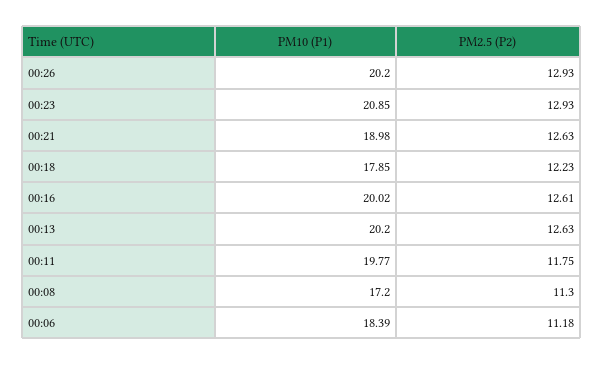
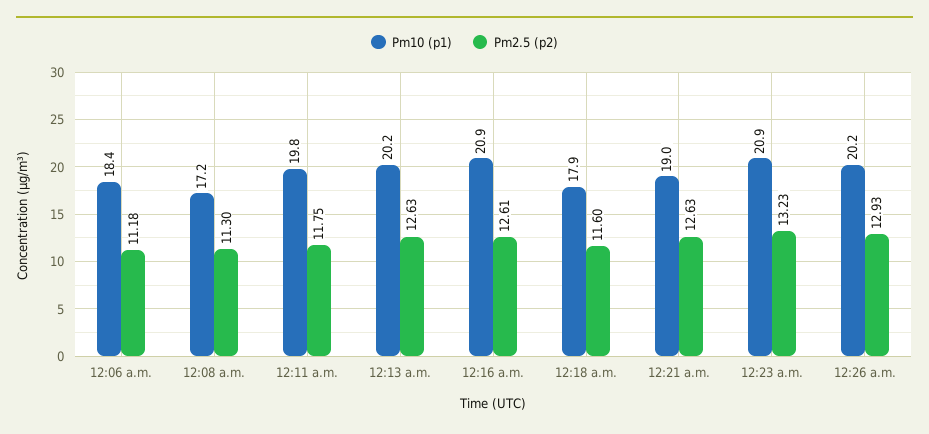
  {
    "PM10 (P1)": {
      "00:26": 20.2,
      "00:23": 20.85,
      "00:21": 18.98,
      "00:18": 17.85,
-     "00:16": 20.02,
+     "00:16": 20.9,
      "00:13": 20.2,
      "00:11": 19.77,
      "00:08": 17.2,
      "00:06": 18.39
    },
    "PM2.5 (P2)": {
      "00:26": 12.93,
-     "00:23": 12.93,
+     "00:23": 13.23,
      "00:21": 12.63,
-     "00:18": 12.23,
+     "00:18": 11.6,
      "00:16": 12.61,
      "00:13": 12.63,
      "00:11": 11.75,
      "00:08": 11.3,
      "00:06": 11.18
    }
  }

